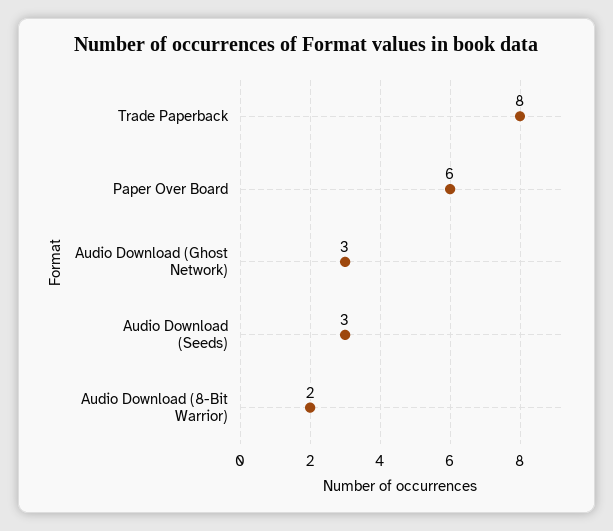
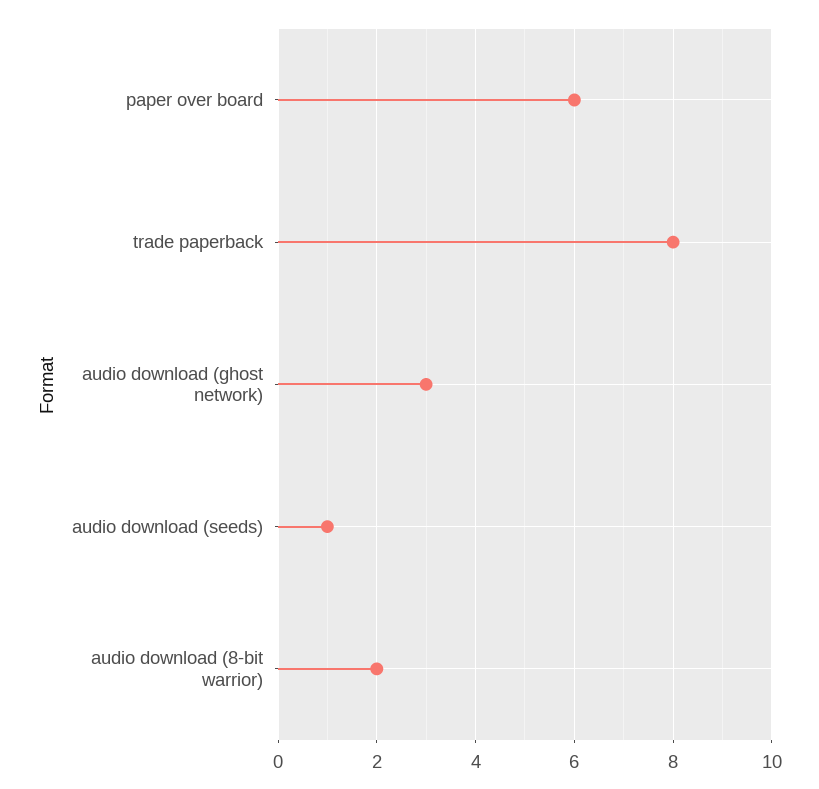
  {
    "Trade Paperback": 8,
    "Paper Over Board": 6,
    "Audio Download (Ghost Network)": 3,
-   "Audio Download (Seeds)": 3,
+   "Audio Download (Seeds)": 1,
    "Audio Download (8-Bit Warrior)": 2
  }

